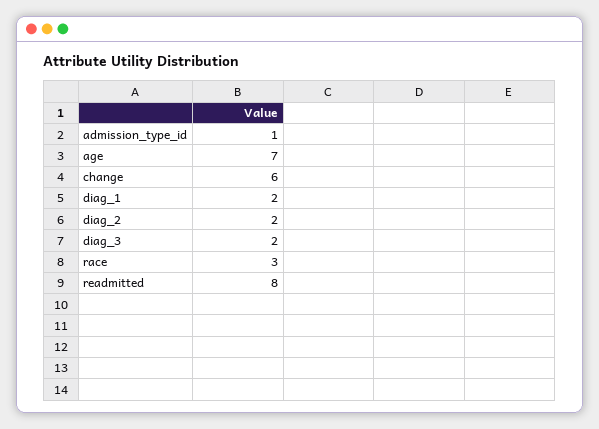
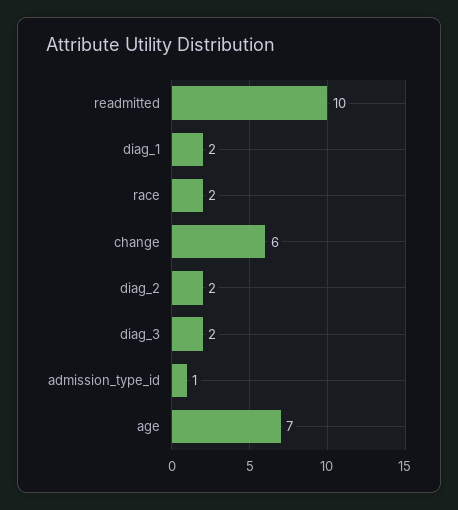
  {
    "admission_type_id": 1,
    "age": 7,
    "change": 6,
    "diag_1": 2,
    "diag_2": 2,
    "diag_3": 2,
-   "race": 3,
+   "race": 2,
-   "readmitted": 8
+   "readmitted": 10
  }

